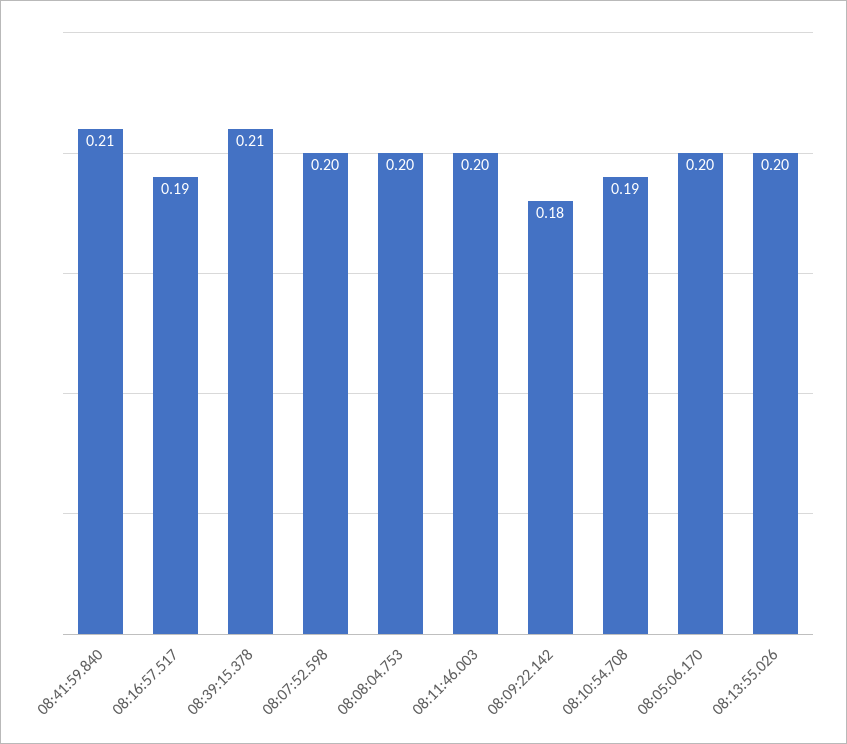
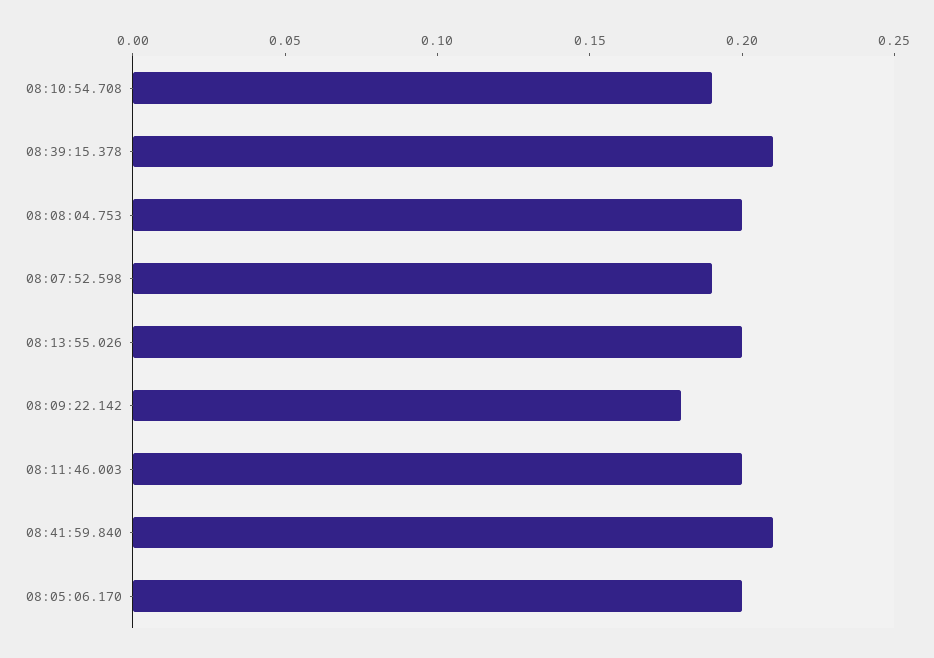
  {
    "08:41:59.840": 0.21,
-   "08:16:57.517": 0.19,
    "08:39:15.378": 0.21,
-   "08:07:52.598": 0.2,
+   "08:07:52.598": 0.19,
    "08:08:04.753": 0.2,
    "08:11:46.003": 0.2,
    "08:09:22.142": 0.18,
    "08:10:54.708": 0.19,
    "08:05:06.170": 0.2,
    "08:13:55.026": 0.2
  }

